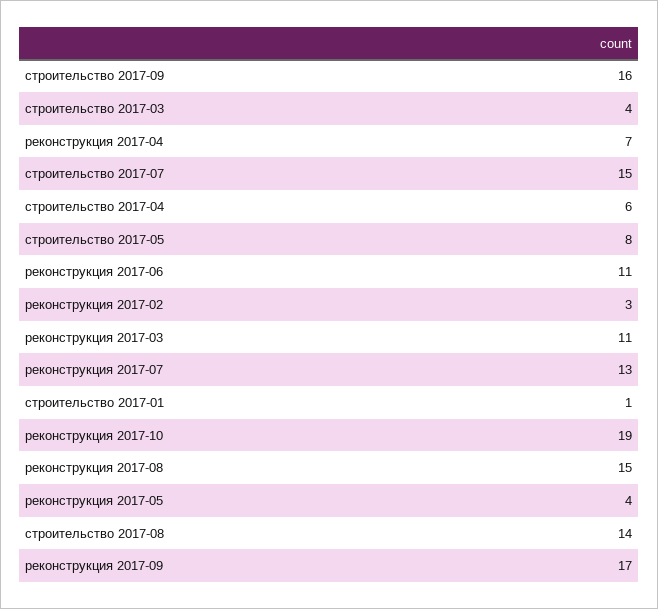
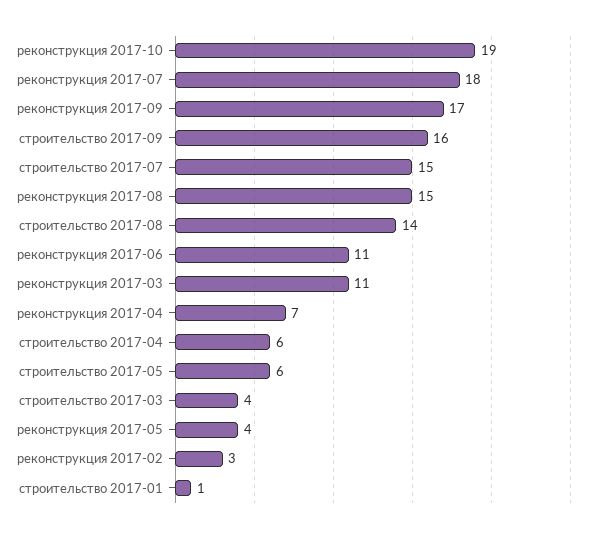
  {
    "строительство 2017-09": 16,
    "строительство 2017-03": 4,
    "реконструкция 2017-04": 7,
    "строительство 2017-07": 15,
    "строительство 2017-04": 6,
-   "строительство 2017-05": 8,
+   "строительство 2017-05": 6,
    "реконструкция 2017-06": 11,
    "реконструкция 2017-02": 3,
    "реконструкция 2017-03": 11,
-   "реконструкция 2017-07": 13,
+   "реконструкция 2017-07": 18,
    "строительство 2017-01": 1,
    "реконструкция 2017-10": 19,
    "реконструкция 2017-08": 15,
    "реконструкция 2017-05": 4,
    "строительство 2017-08": 14,
    "реконструкция 2017-09": 17
  }

